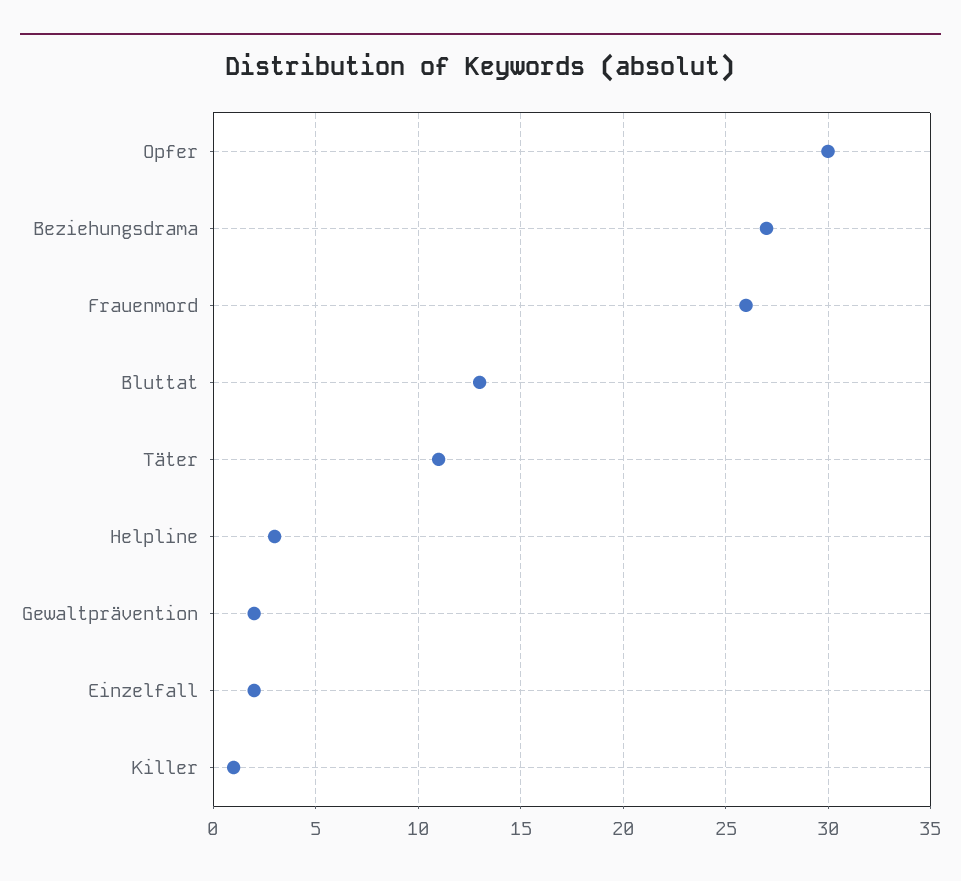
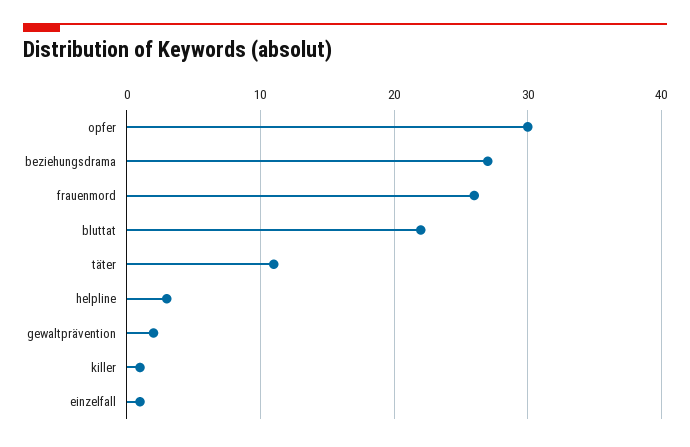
  {
    "Opfer": 30,
    "Beziehungsdrama": 27,
    "Frauenmord": 26,
-   "Bluttat": 13,
+   "Bluttat": 22,
    "Täter": 11,
    "Helpline": 3,
    "Gewaltprävention": 2,
-   "Einzelfall": 2,
+   "Einzelfall": 1,
    "Killer": 1
  }

